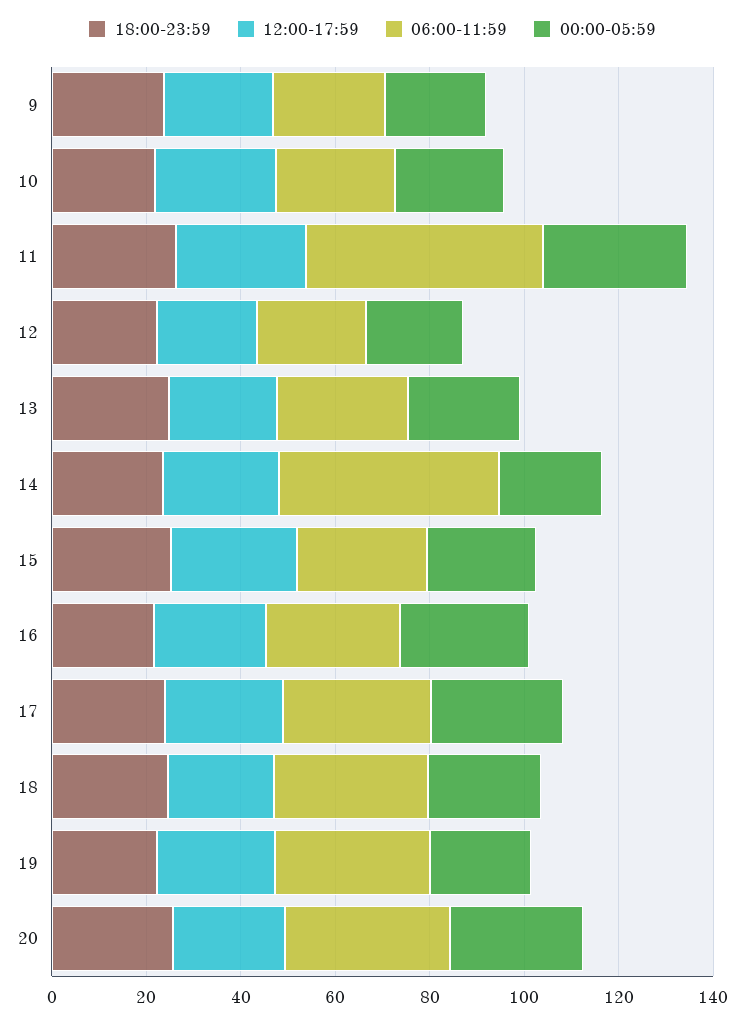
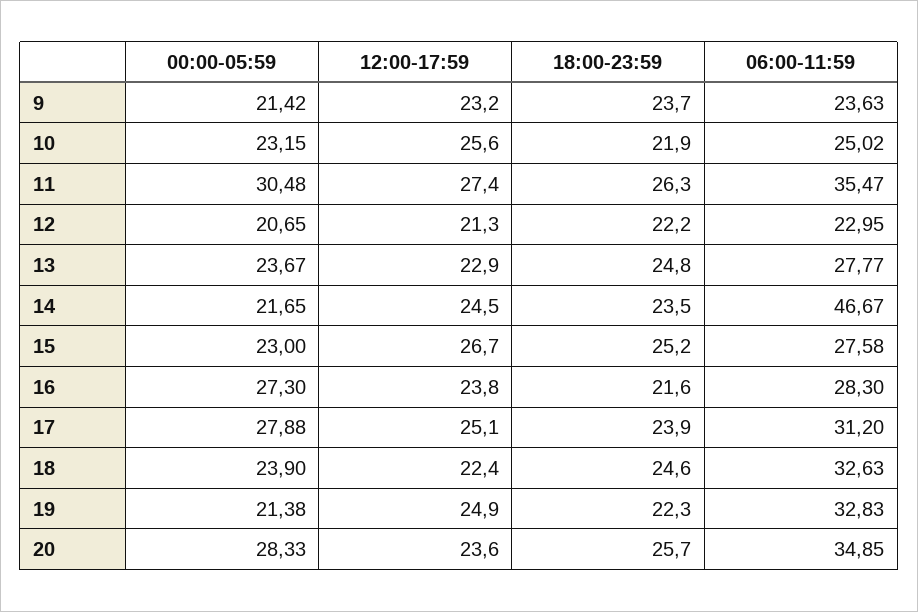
  {
    "18:00-23:59": {
      "9": 23.7,
      "10": 21.9,
      "11": 26.3,
      "12": 22.2,
      "13": 24.8,
      "14": 23.5,
      "15": 25.2,
      "16": 21.6,
      "17": 23.9,
      "18": 24.6,
      "19": 22.3,
      "20": 25.7
    },
    "12:00-17:59": {
      "9": 23.2,
      "10": 25.6,
      "11": 27.4,
      "12": 21.3,
      "13": 22.9,
      "14": 24.5,
      "15": 26.7,
      "16": 23.8,
      "17": 25.1,
      "18": 22.4,
      "19": 24.9,
      "20": 23.6
    },
    "06:00-11:59": {
      "9": 23.63,
      "10": 25.02,
-     "11": 50,
+     "11": 35.47,
      "12": 22.95,
      "13": 27.77,
      "14": 46.67,
      "15": 27.58,
      "16": 28.3,
      "17": 31.2,
      "18": 32.63,
      "19": 32.83,
      "20": 34.85
    },
    "00:00-05:59": {
      "9": 21.42,
      "10": 23.15,
      "11": 30.48,
      "12": 20.65,
      "13": 23.67,
      "14": 21.65,
      "15": 23,
      "16": 27.3,
      "17": 27.88,
      "18": 23.9,
      "19": 21.38,
      "20": 28.33
    }
  }

